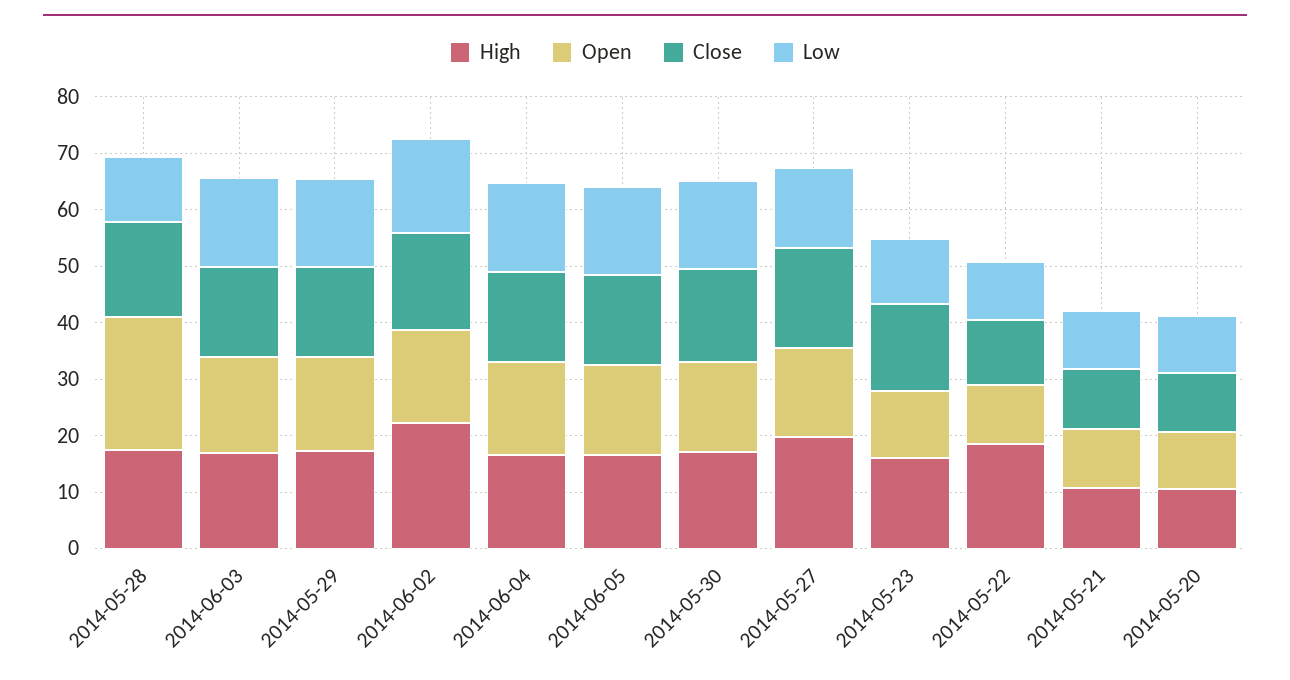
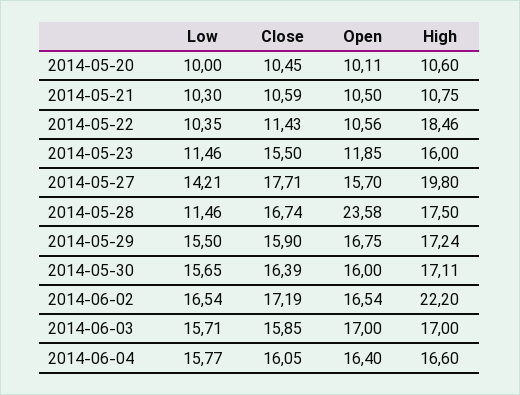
  {
    "High": {
      "2014-05-28": 17.5,
      "2014-06-03": 17,
      "2014-05-29": 17.24,
      "2014-06-02": 22.2,
      "2014-06-04": 16.6,
-     "2014-06-05": 16,
      "2014-05-30": 17.11,
      "2014-05-27": 19.8,
      "2014-05-23": 16,
      "2014-05-22": 18.46,
      "2014-05-21": 10.75,
      "2014-05-20": 10.6
    },
    "Open": {
      "2014-05-28": 23.58,
      "2014-06-03": 17,
      "2014-05-29": 16.75,
      "2014-06-02": 16.54,
      "2014-06-04": 16.4,
-     "2014-06-05": 16,
      "2014-05-30": 16,
      "2014-05-27": 15.7,
      "2014-05-23": 11.85,
      "2014-05-22": 10.56,
      "2014-05-21": 10.5,
      "2014-05-20": 10.11
    },
    "Close": {
      "2014-05-28": 16.74,
      "2014-06-03": 15.85,
      "2014-05-29": 15.9,
      "2014-06-02": 17.19,
      "2014-06-04": 16.05,
-     "2014-06-05": 16,
      "2014-05-30": 16.39,
      "2014-05-27": 17.71,
      "2014-05-23": 15.5,
      "2014-05-22": 11.43,
      "2014-05-21": 10.59,
      "2014-05-20": 10.45
    },
    "Low": {
      "2014-05-28": 11.46,
      "2014-06-03": 15.71,
      "2014-05-29": 15.5,
      "2014-06-02": 16.54,
      "2014-06-04": 15.77,
-     "2014-06-05": 16,
      "2014-05-30": 15.65,
      "2014-05-27": 14.21,
      "2014-05-23": 11.46,
      "2014-05-22": 10.35,
      "2014-05-21": 10.3,
      "2014-05-20": 10
    }
  }

